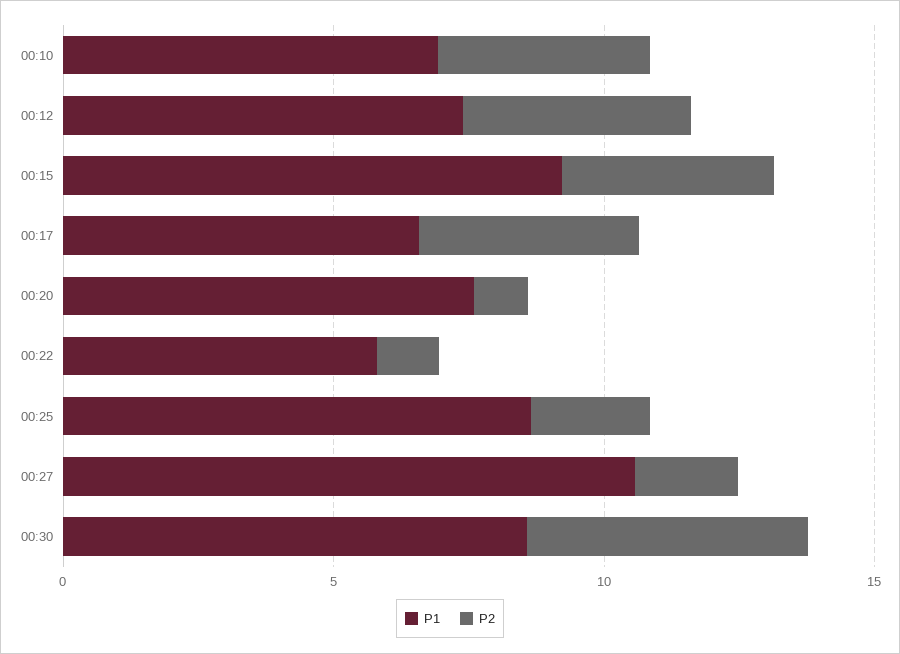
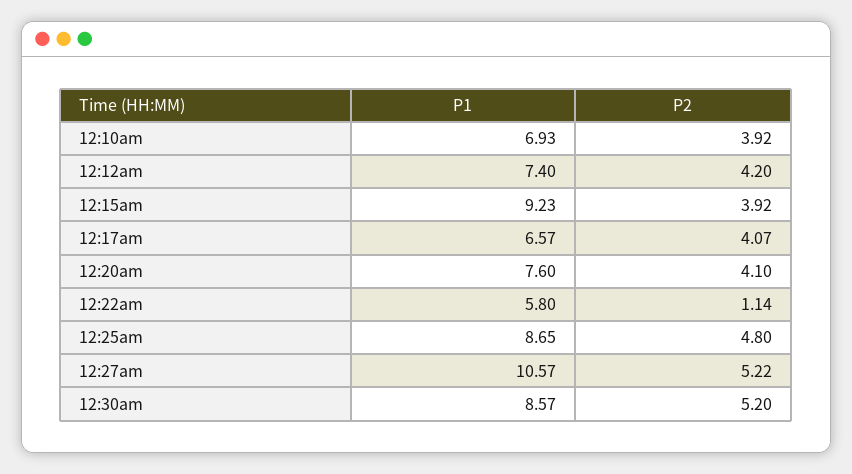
  {
    "P1": {
      "00:10": 6.93,
      "00:12": 7.4,
      "00:15": 9.23,
      "00:17": 6.57,
      "00:20": 7.6,
      "00:22": 5.8,
      "00:25": 8.65,
      "00:27": 10.57,
      "00:30": 8.57
    },
    "P2": {
      "00:10": 3.92,
      "00:12": 4.2,
      "00:15": 3.92,
      "00:17": 4.07,
-     "00:20": 1,
+     "00:20": 4.1,
      "00:22": 1.14,
-     "00:25": 2,
+     "00:25": 4.8,
-     "00:27": 2,
+     "00:27": 5.22,
      "00:30": 5.2
    }
  }

